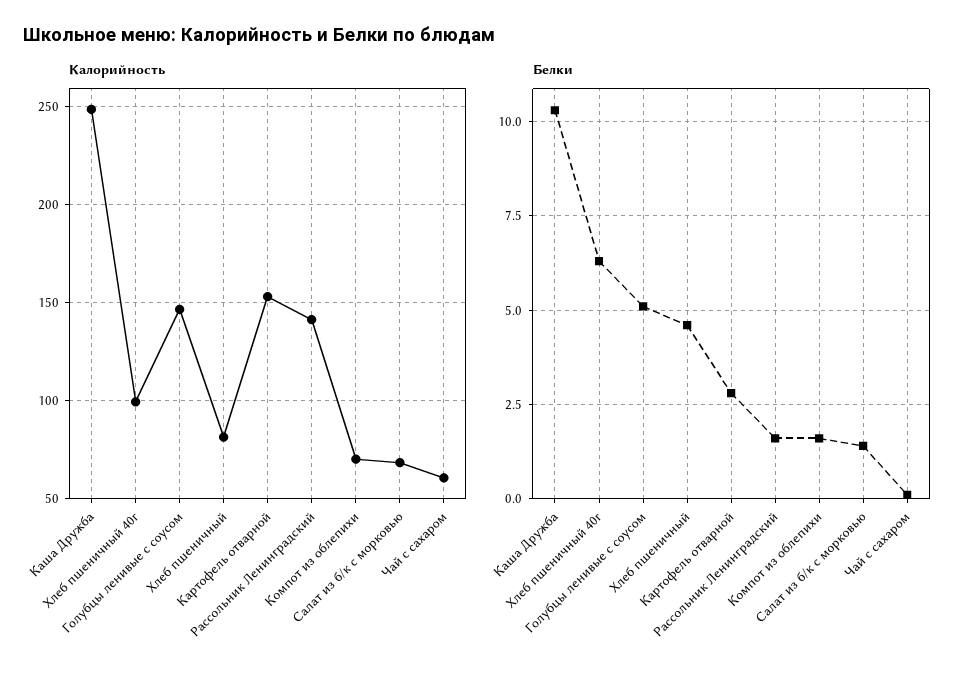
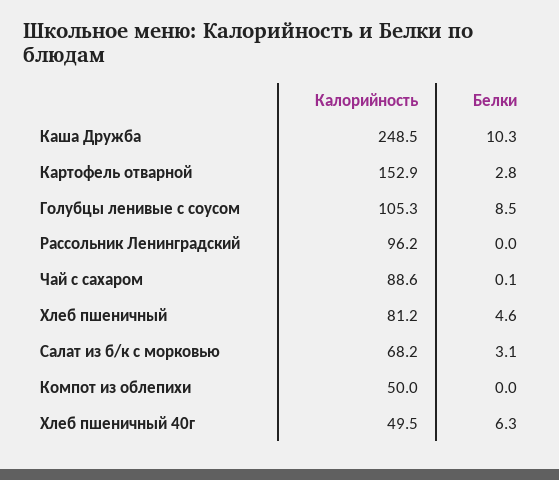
  {
    "Калорийность": {
      "Каша Дружба": 248.5,
-     "Хлеб пшеничный 40г": 100,
+     "Хлеб пшеничный 40г": 49.5,
-     "Голубцы ленивые с соусом": 145,
+     "Голубцы ленивые с соусом": 105.3,
      "Хлеб пшеничный": 81.2,
      "Картофель отварной": 152.9,
-     "Рассольник Ленинградский": 140,
+     "Рассольник Ленинградский": 96.2,
-     "Компот из облепихи": 70,
+     "Компот из облепихи": 50,
      "Салат из б/к с морковью": 68.2,
-     "Чай с сахаром": 60
+     "Чай с сахаром": 88.6
    },
    "Белки": {
      "Каша Дружба": 10.3,
      "Хлеб пшеничный 40г": 6.3,
-     "Голубцы ленивые с соусом": 5,
+     "Голубцы ленивые с соусом": 8.5,
      "Хлеб пшеничный": 4.6,
      "Картофель отварной": 2.8,
-     "Рассольник Ленинградский": 1.5,
+     "Рассольник Ленинградский": 0,
-     "Компот из облепихи": 1.5,
+     "Компот из облепихи": 0,
-     "Салат из б/к с морковью": 1.5,
+     "Салат из б/к с морковью": 3.1,
      "Чай с сахаром": 0.1
    }
  }

